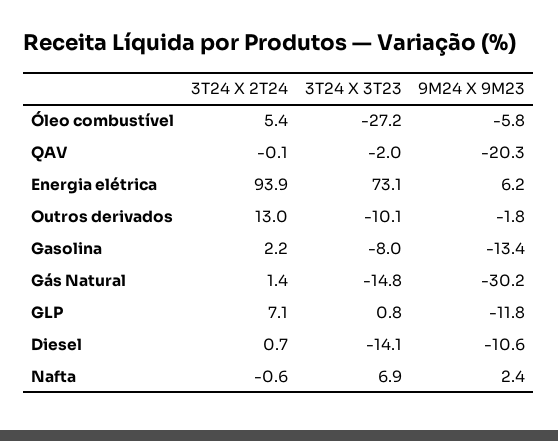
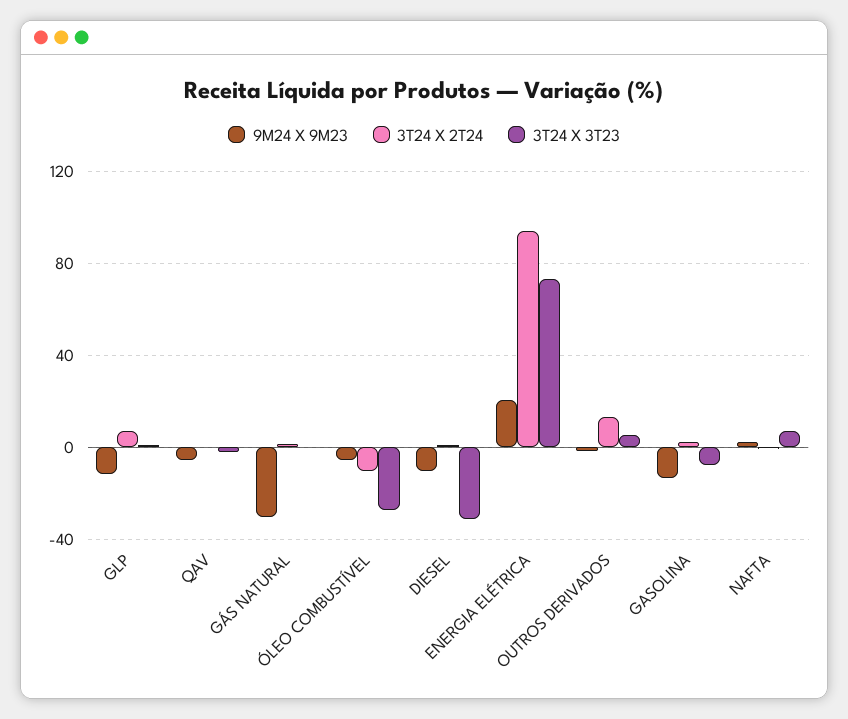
  {
    "3T24 X 2T24": {
-     "Óleo combustível": 5.4,
+     "Óleo combustível": -10,
      "QAV": -0.1,
      "Energia elétrica": 93.9,
      "Outros derivados": 13,
      "Gasolina": 2.2,
      "Gás Natural": 1.4,
      "GLP": 7.1,
      "Diesel": 0.7,
      "Nafta": -0.6
    },
    "3T24 X 3T23": {
      "Óleo combustível": -27.2,
      "QAV": -2,
      "Energia elétrica": 73.1,
-     "Outros derivados": -10.1,
+     "Outros derivados": 5,
      "Gasolina": -8,
-     "Gás Natural": -14.8,
+     "Gás Natural": 0,
      "GLP": 0.8,
-     "Diesel": -14.1,
+     "Diesel": -30,
      "Nafta": 6.9
    },
    "9M24 X 9M23": {
      "Óleo combustível": -5.8,
-     "QAV": -20.3,
+     "QAV": -5,
-     "Energia elétrica": 6.2,
+     "Energia elétrica": 20,
      "Outros derivados": -1.8,
      "Gasolina": -13.4,
      "Gás Natural": -30.2,
      "GLP": -11.8,
      "Diesel": -10.6,
      "Nafta": 2.4
    }
  }

